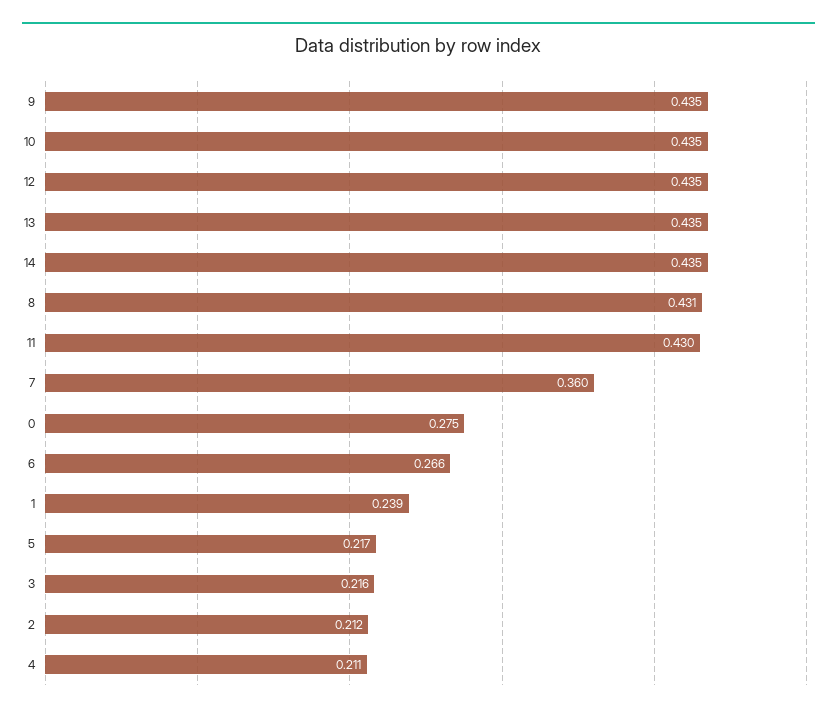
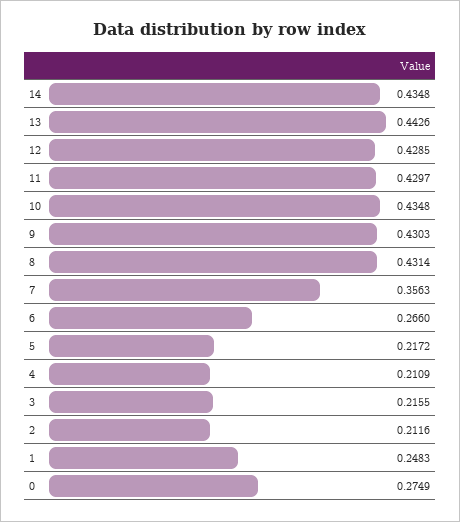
  {
-   "9": 0.435,
+   "9": 0.4303,
    "10": 0.4348,
-   "12": 0.435,
+   "12": 0.4285,
-   "13": 0.435,
+   "13": 0.4426,
    "14": 0.4348,
    "8": 0.4314,
    "11": 0.4297,
-   "7": 0.36,
+   "7": 0.3563,
    "0": 0.2749,
    "6": 0.266,
-   "1": 0.239,
+   "1": 0.2483,
    "5": 0.2172,
    "3": 0.2155,
    "2": 0.2116,
    "4": 0.2109
  }

